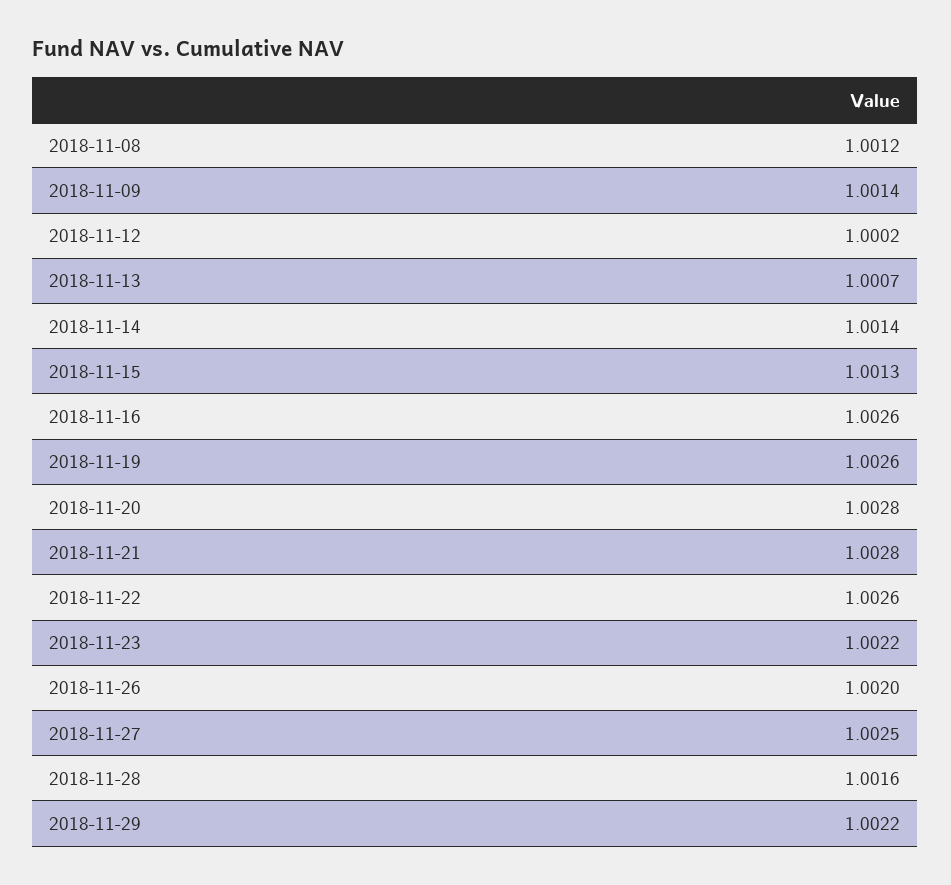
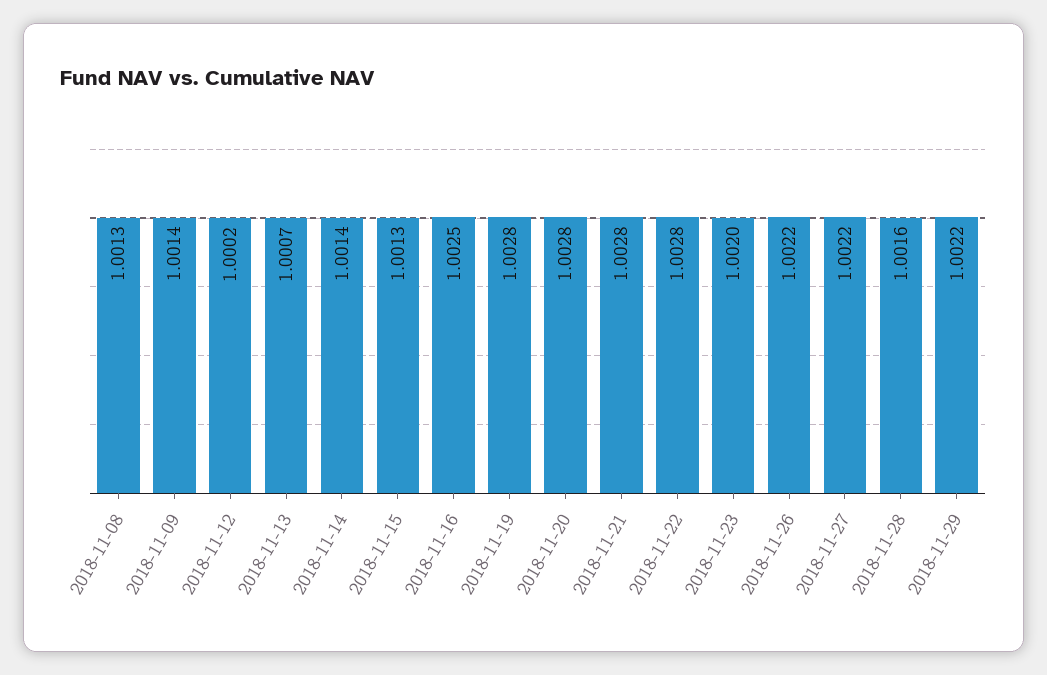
  {
-   "2018-11-08": 1.0012,
+   "2018-11-08": 1.0013,
    "2018-11-09": 1.0014,
    "2018-11-12": 1.0002,
    "2018-11-13": 1.0007,
    "2018-11-14": 1.0014,
    "2018-11-15": 1.0013,
-   "2018-11-16": 1.0026,
+   "2018-11-16": 1.0025,
-   "2018-11-19": 1.0026,
+   "2018-11-19": 1.0028,
    "2018-11-20": 1.0028,
    "2018-11-21": 1.0028,
-   "2018-11-22": 1.0026,
+   "2018-11-22": 1.0028,
-   "2018-11-23": 1.0022,
+   "2018-11-23": 1.002,
-   "2018-11-26": 1.002,
+   "2018-11-26": 1.0022,
-   "2018-11-27": 1.0025,
+   "2018-11-27": 1.0022,
    "2018-11-28": 1.0016,
    "2018-11-29": 1.0022
  }

